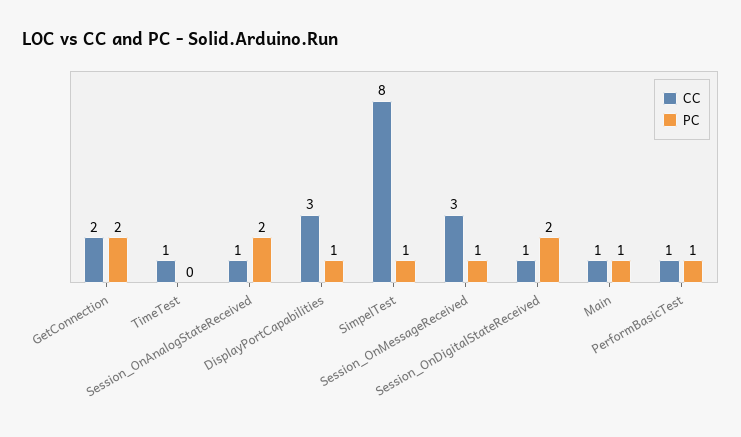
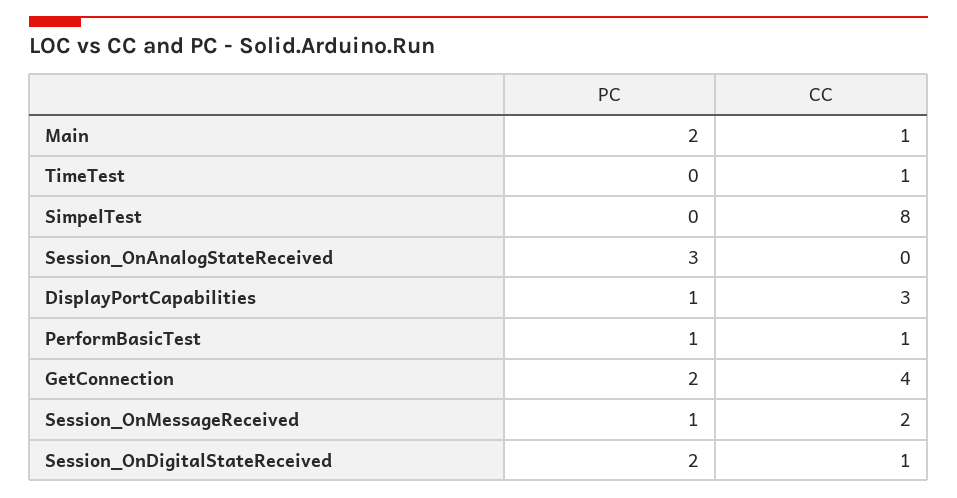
  {
    "CC": {
-     "GetConnection": 2,
+     "GetConnection": 4,
      "TimeTest": 1,
-     "Session_OnAnalogStateReceived": 1,
+     "Session_OnAnalogStateReceived": 0,
      "DisplayPortCapabilities": 3,
      "SimpelTest": 8,
-     "Session_OnMessageReceived": 3,
+     "Session_OnMessageReceived": 2,
      "Session_OnDigitalStateReceived": 1,
      "Main": 1,
      "PerformBasicTest": 1
    },
    "PC": {
      "GetConnection": 2,
      "TimeTest": 0,
-     "Session_OnAnalogStateReceived": 2,
+     "Session_OnAnalogStateReceived": 3,
      "DisplayPortCapabilities": 1,
-     "SimpelTest": 1,
+     "SimpelTest": 0,
      "Session_OnMessageReceived": 1,
      "Session_OnDigitalStateReceived": 2,
-     "Main": 1,
+     "Main": 2,
      "PerformBasicTest": 1
    }
  }

